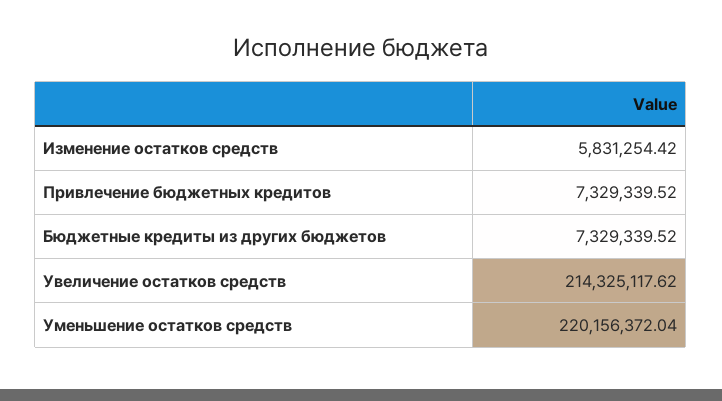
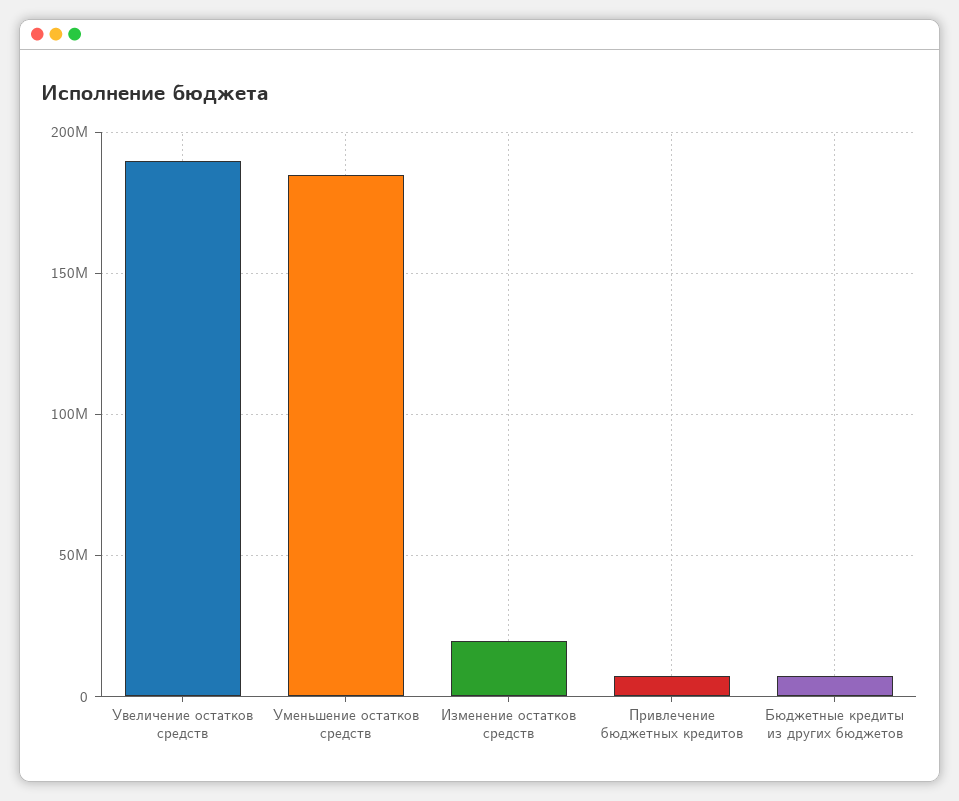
  {
-   "Изменение остатков средств": 5831254.42,
+   "Изменение остатков средств": 20000000,
    "Привлечение бюджетных кредитов": 7329339.52,
    "Бюджетные кредиты из других бюджетов": 7329339.52,
-   "Увеличение остатков средств": 214325117.62,
+   "Увеличение остатков средств": 190000000,
-   "Уменьшение остатков средств": 220156372.04
+   "Уменьшение остатков средств": 185000000
  }

